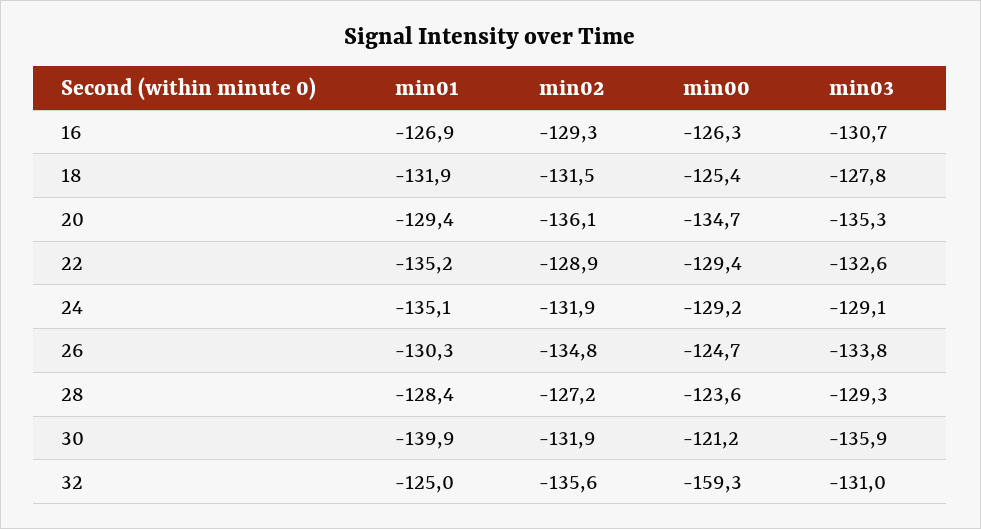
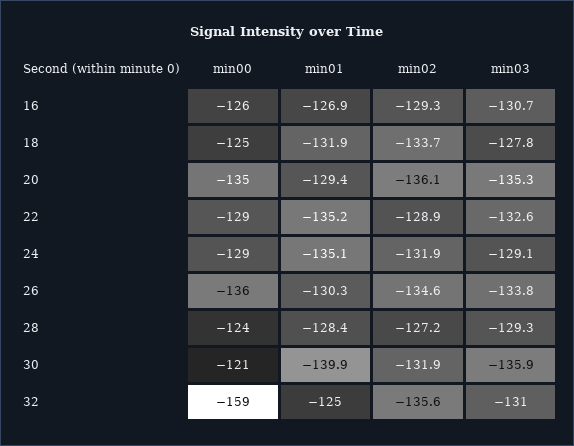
  {
    "min01": {
      "16": -126.9,
      "18": -131.9,
      "20": -129.4,
      "22": -135.2,
      "24": -135.1,
      "26": -130.3,
      "28": -128.4,
      "30": -139.9,
      "32": -125
    },
    "min02": {
      "16": -129.3,
-     "18": -131.5,
+     "18": -133.7,
      "20": -136.1,
      "22": -128.9,
      "24": -131.9,
-     "26": -134.8,
+     "26": -134.6,
      "28": -127.2,
      "30": -131.9,
      "32": -135.6
    },
    "min00": {
      "16": -126.3,
      "18": -125.4,
      "20": -134.7,
      "22": -129.4,
      "24": -129.2,
-     "26": -124.7,
+     "26": -136,
      "28": -123.6,
      "30": -121.2,
      "32": -159.3
    },
    "min03": {
      "16": -130.7,
      "18": -127.8,
      "20": -135.3,
      "22": -132.6,
      "24": -129.1,
      "26": -133.8,
      "28": -129.3,
      "30": -135.9,
      "32": -131
    }
  }

